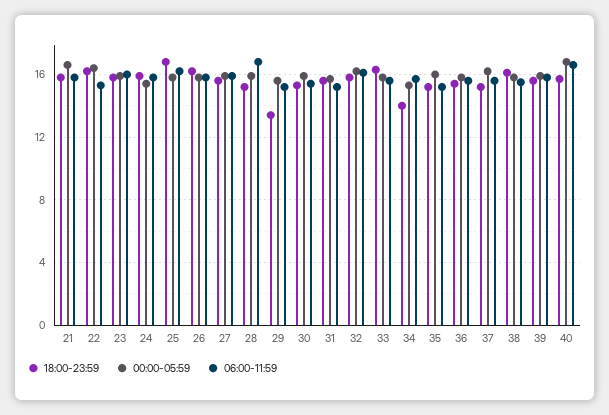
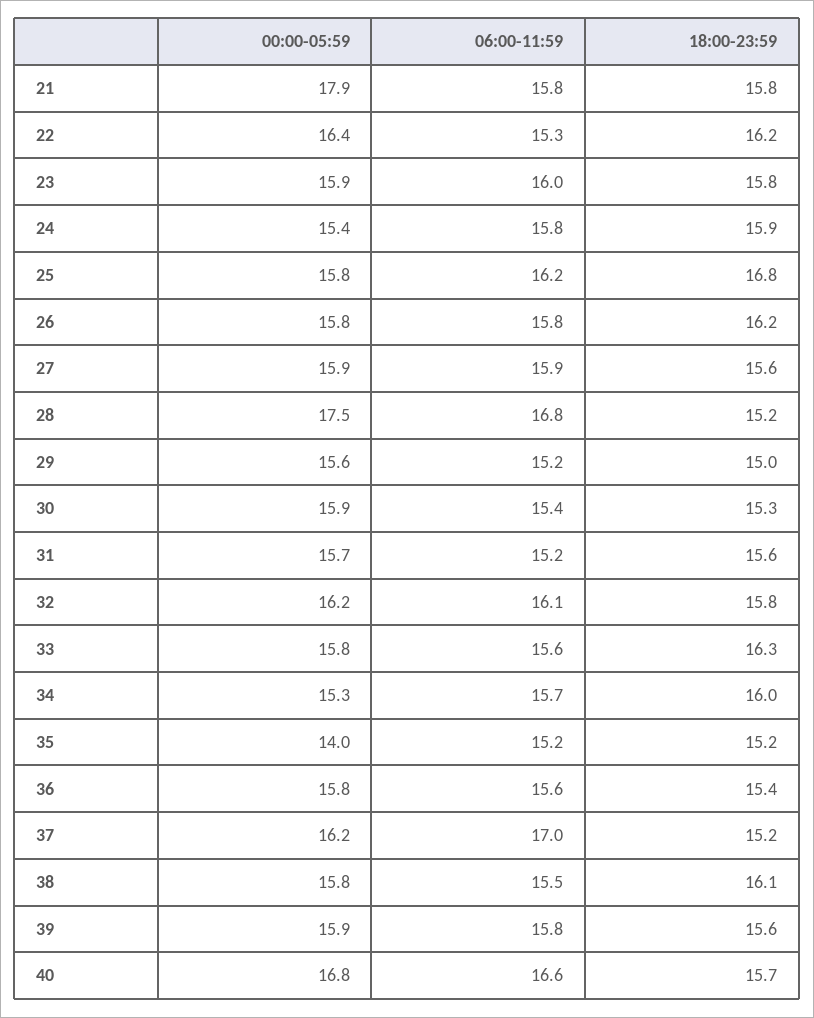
  {
    "18:00-23:59": {
      "21": 15.8,
      "22": 16.2,
      "23": 15.8,
      "24": 15.9,
      "25": 16.8,
      "26": 16.2,
      "27": 15.6,
      "28": 15.2,
-     "29": 13.5,
+     "29": 15,
      "30": 15.3,
      "31": 15.6,
      "32": 15.8,
      "33": 16.3,
-     "34": 14,
+     "34": 16,
      "35": 15.2,
      "36": 15.4,
      "37": 15.2,
      "38": 16.1,
      "39": 15.6,
      "40": 15.7
    },
    "00:00-05:59": {
-     "21": 16.5,
+     "21": 17.9,
      "22": 16.4,
      "23": 15.9,
      "24": 15.4,
      "25": 15.8,
      "26": 15.8,
      "27": 15.9,
-     "28": 16,
+     "28": 17.5,
      "29": 15.6,
      "30": 15.9,
      "31": 15.7,
      "32": 16.2,
      "33": 15.8,
      "34": 15.3,
-     "35": 16,
+     "35": 14,
      "36": 15.8,
      "37": 16.2,
      "38": 15.8,
      "39": 15.9,
      "40": 16.8
    },
    "06:00-11:59": {
      "21": 15.8,
      "22": 15.3,
      "23": 16,
      "24": 15.8,
      "25": 16.2,
      "26": 15.8,
      "27": 15.9,
      "28": 16.8,
      "29": 15.2,
      "30": 15.4,
      "31": 15.2,
      "32": 16.1,
      "33": 15.6,
      "34": 15.7,
      "35": 15.2,
      "36": 15.6,
-     "37": 15.5,
+     "37": 17,
      "38": 15.5,
      "39": 15.8,
      "40": 16.6
    }
  }

